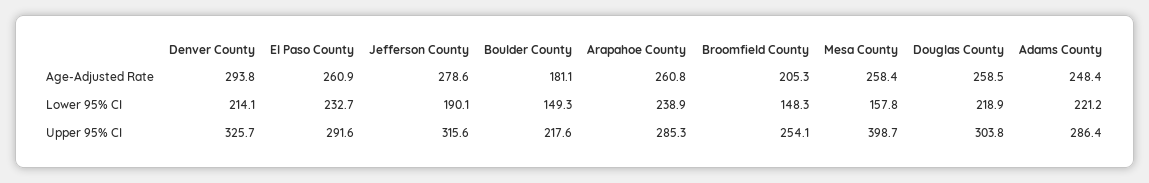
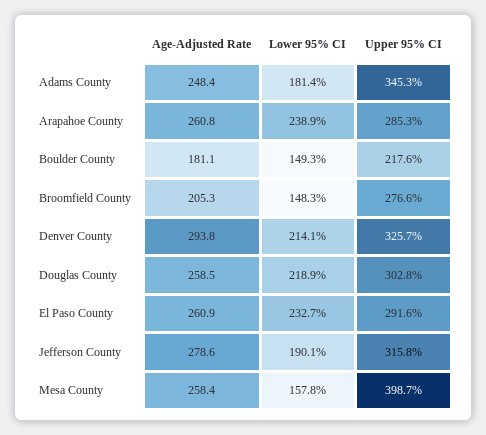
  {
    "Denver County": {
      "Age-Adjusted Rate": 293.8,
      "Lower 95% CI": 214.1,
      "Upper 95% CI": 325.7
    },
    "El Paso County": {
      "Age-Adjusted Rate": 260.9,
      "Lower 95% CI": 232.7,
      "Upper 95% CI": 291.6
    },
    "Jefferson County": {
      "Age-Adjusted Rate": 278.6,
      "Lower 95% CI": 190.1,
-     "Upper 95% CI": 315.6
+     "Upper 95% CI": 315.8
    },
    "Boulder County": {
      "Age-Adjusted Rate": 181.1,
      "Lower 95% CI": 149.3,
      "Upper 95% CI": 217.6
    },
    "Arapahoe County": {
      "Age-Adjusted Rate": 260.8,
      "Lower 95% CI": 238.9,
      "Upper 95% CI": 285.3
    },
    "Broomfield County": {
      "Age-Adjusted Rate": 205.3,
      "Lower 95% CI": 148.3,
-     "Upper 95% CI": 254.1
+     "Upper 95% CI": 276.6
    },
    "Mesa County": {
      "Age-Adjusted Rate": 258.4,
      "Lower 95% CI": 157.8,
      "Upper 95% CI": 398.7
    },
    "Douglas County": {
      "Age-Adjusted Rate": 258.5,
      "Lower 95% CI": 218.9,
-     "Upper 95% CI": 303.8
+     "Upper 95% CI": 302.8
    },
    "Adams County": {
      "Age-Adjusted Rate": 248.4,
-     "Lower 95% CI": 221.2,
+     "Lower 95% CI": 181.4,
-     "Upper 95% CI": 286.4
+     "Upper 95% CI": 345.3
    }
  }

